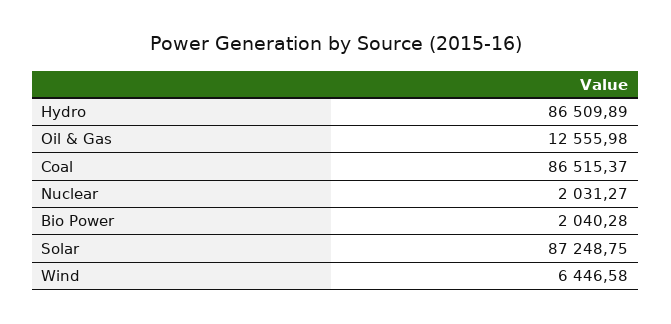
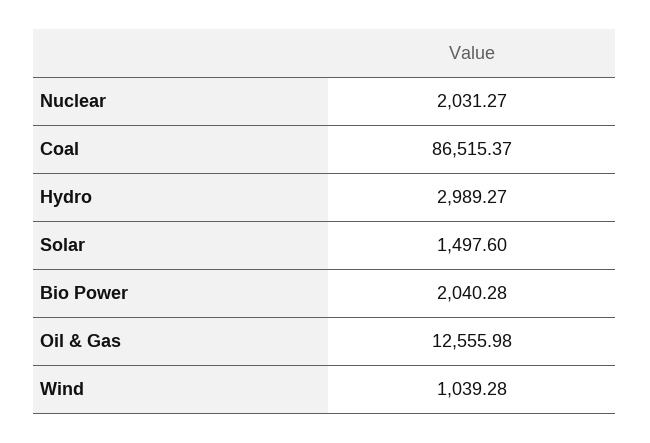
  {
-   "Hydro": 86509.89,
+   "Hydro": 2989.27,
    "Oil & Gas": 12555.98,
    "Coal": 86515.37,
    "Nuclear": 2031.27,
    "Bio Power": 2040.28,
-   "Solar": 87248.75,
+   "Solar": 1497.6,
-   "Wind": 6446.58
+   "Wind": 1039.28
  }

